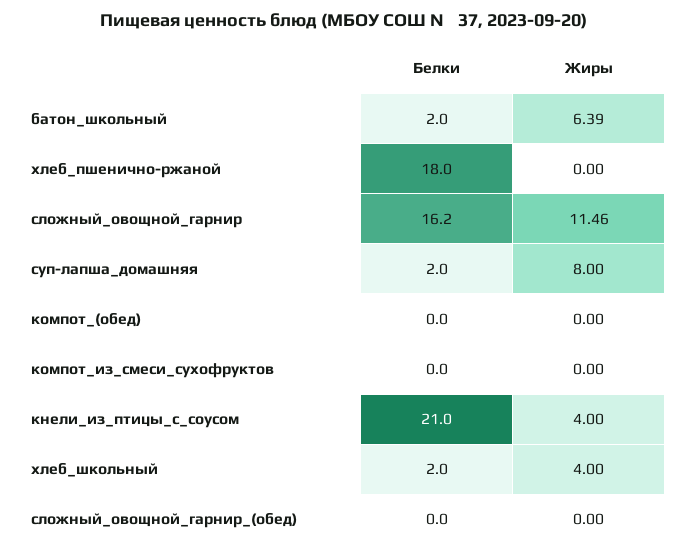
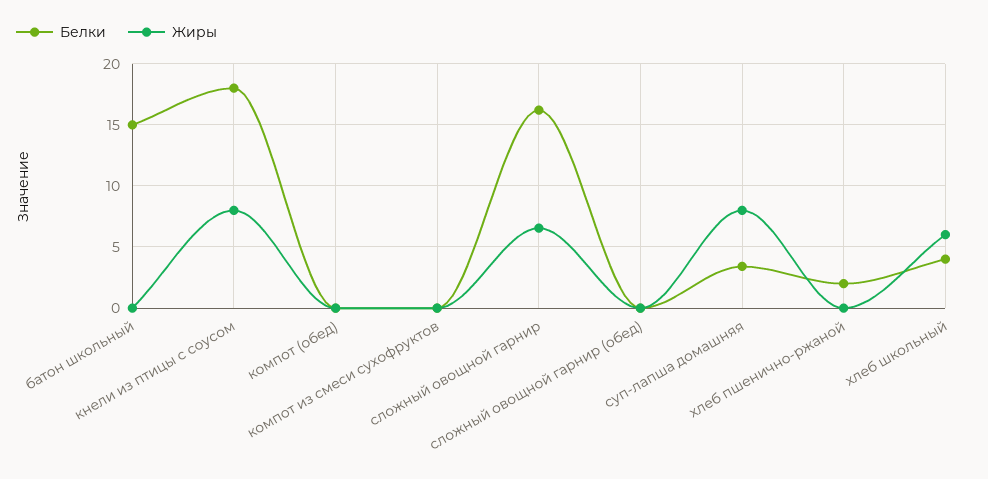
  {
    "Белки": {
-     "батон_школьный": 2,
+     "батон_школьный": 15,
-     "хлеб_пшенично-ржаной": 18,
+     "хлеб_пшенично-ржаной": 2,
      "сложный_овощной_гарнир": 16.2,
-     "суп-лапша_домашняя": 2,
+     "суп-лапша_домашняя": 3.5,
      "компот_(обед)": 0,
      "компот_из_смеси_сухофруктов": 0,
-     "кнели_из_птицы_с_соусом": 21,
+     "кнели_из_птицы_с_соусом": 18,
-     "хлеб_школьный": 2,
+     "хлеб_школьный": 4,
      "сложный_овощной_гарнир_(обед)": 0
    },
    "Жиры": {
-     "батон_школьный": 6.39,
+     "батон_школьный": 0,
      "хлеб_пшенично-ржаной": 0,
-     "сложный_овощной_гарнир": 11.46,
+     "сложный_овощной_гарнир": 6.5,
      "суп-лапша_домашняя": 8,
      "компот_(обед)": 0,
      "компот_из_смеси_сухофруктов": 0,
-     "кнели_из_птицы_с_соусом": 4,
+     "кнели_из_птицы_с_соусом": 8,
-     "хлеб_школьный": 4,
+     "хлеб_школьный": 6,
      "сложный_овощной_гарнир_(обед)": 0
    }
  }

